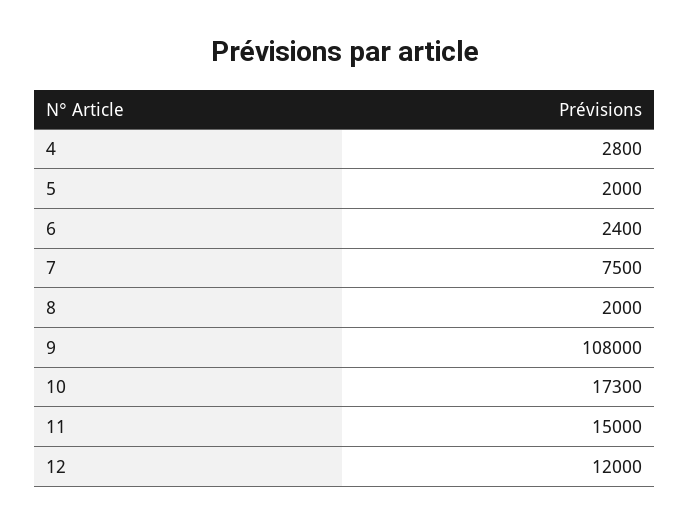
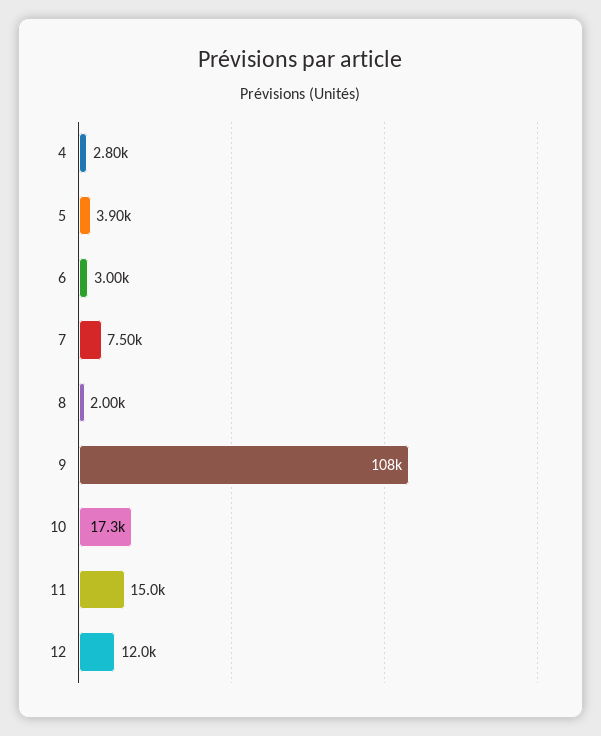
  {
    "4": 2800,
-   "5": 2000,
+   "5": 3900,
-   "6": 2400,
+   "6": 3000,
    "7": 7500,
    "8": 2000,
    "9": 108000,
    "10": 17300,
    "11": 15000,
    "12": 12000
  }

